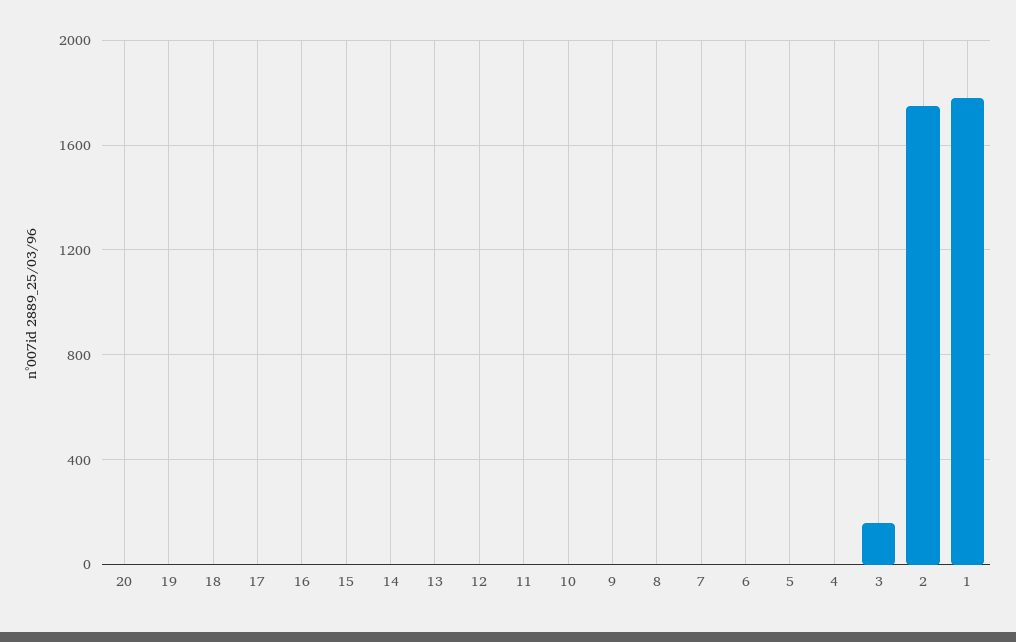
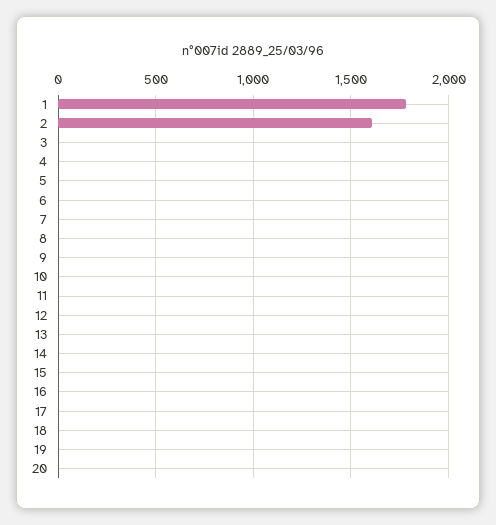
  {
    "20": 0,
    "19": 0,
    "18": 0,
    "17": 0,
    "16": 0,
    "15": 0,
    "14": 0,
    "13": 0,
    "12": 0,
    "11": 0,
    "10": 0,
    "9": 0,
    "8": 0,
    "7": 0,
    "6": 0,
    "5": 0,
    "4": 0,
-   "3": 150,
+   "3": 0,
-   "2": 1750,
+   "2": 1600,
    "1": 1800
  }

